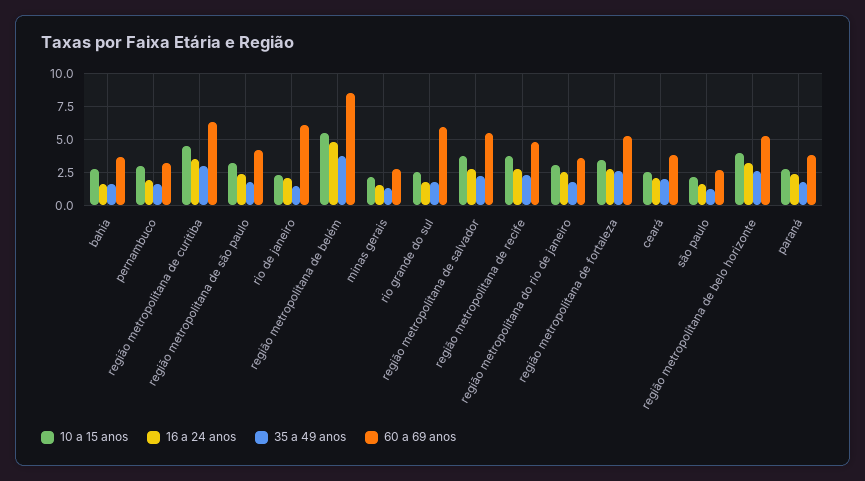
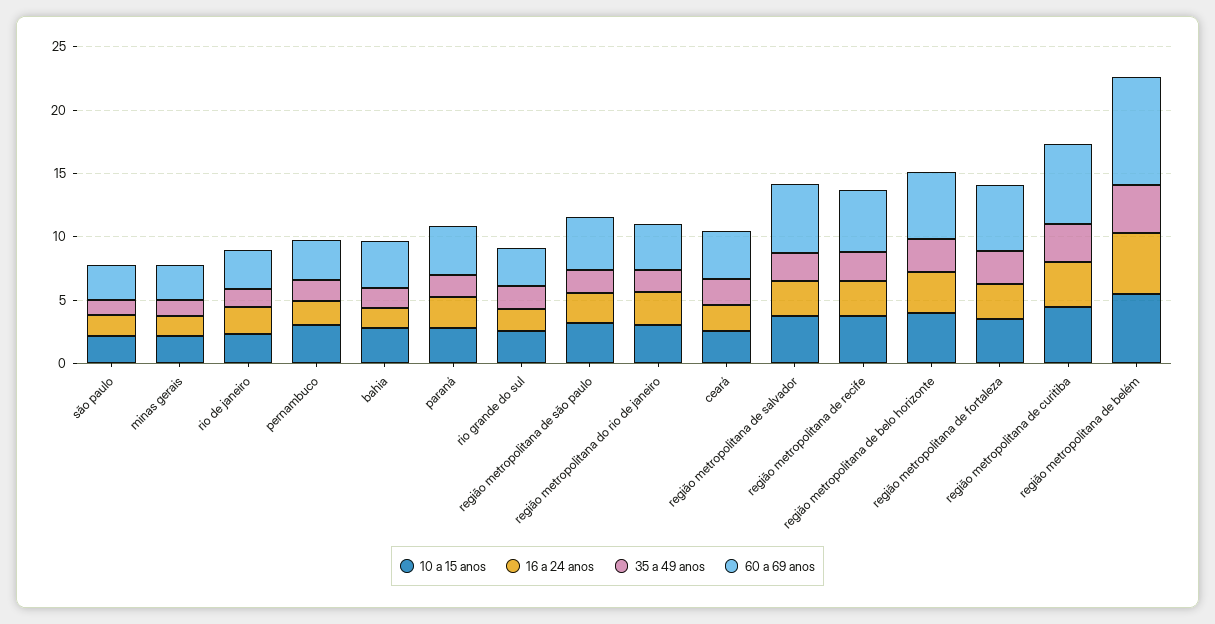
  {
    "10 a 15 anos": {
      "bahia": 3,
      "pernambuco": 3,
      "região metropolitana de curitiba": 4.5,
      "região metropolitana de são paulo": 3,
      "rio de janeiro": 2.5,
      "região metropolitana de belém": 5.5,
      "minas gerais": 2,
      "rio grande do sul": 2.5,
      "região metropolitana de salvador": 3.5,
      "região metropolitana de recife": 4,
      "região metropolitana do rio de janeiro": 3,
      "região metropolitana de fortaleza": 3.5,
      "ceará": 2.5,
      "são paulo": 2,
      "região metropolitana de belo horizonte": 4,
      "paraná": 3
    },
    "16 a 24 anos": {
      "bahia": 1.5,
      "pernambuco": 2,
      "região metropolitana de curitiba": 3.5,
      "região metropolitana de são paulo": 2.5,
      "rio de janeiro": 2,
      "região metropolitana de belém": 5,
      "minas gerais": 1.5,
      "rio grande do sul": 2,
      "região metropolitana de salvador": 2.5,
      "região metropolitana de recife": 2.5,
      "região metropolitana do rio de janeiro": 2.5,
      "região metropolitana de fortaleza": 3,
      "ceará": 2,
      "são paulo": 1.5,
      "região metropolitana de belo horizonte": 3,
      "paraná": 2.5
    },
    "35 a 49 anos": {
      "bahia": 1.5,
      "pernambuco": 1.5,
      "região metropolitana de curitiba": 3,
      "região metropolitana de são paulo": 2,
      "rio de janeiro": 1.5,
      "região metropolitana de belém": 4,
      "minas gerais": 1.5,
      "rio grande do sul": 2,
      "região metropolitana de salvador": 2.5,
      "região metropolitana de recife": 2.5,
      "região metropolitana do rio de janeiro": 2,
      "região metropolitana de fortaleza": 2.5,
      "ceará": 2,
      "são paulo": 1,
      "região metropolitana de belo horizonte": 2.5,
      "paraná": 2
    },
    "60 a 69 anos": {
      "bahia": 3.5,
      "pernambuco": 3,
      "região metropolitana de curitiba": 6.5,
      "região metropolitana de são paulo": 4,
-     "rio de janeiro": 6,
+     "rio de janeiro": 3,
      "região metropolitana de belém": 8.5,
      "minas gerais": 3,
-     "rio grande do sul": 6,
+     "rio grande do sul": 3,
      "região metropolitana de salvador": 5.5,
      "região metropolitana de recife": 5,
      "região metropolitana do rio de janeiro": 3.5,
      "região metropolitana de fortaleza": 5.5,
      "ceará": 4,
      "são paulo": 2.5,
      "região metropolitana de belo horizonte": 5.5,
      "paraná": 4
    }
  }

